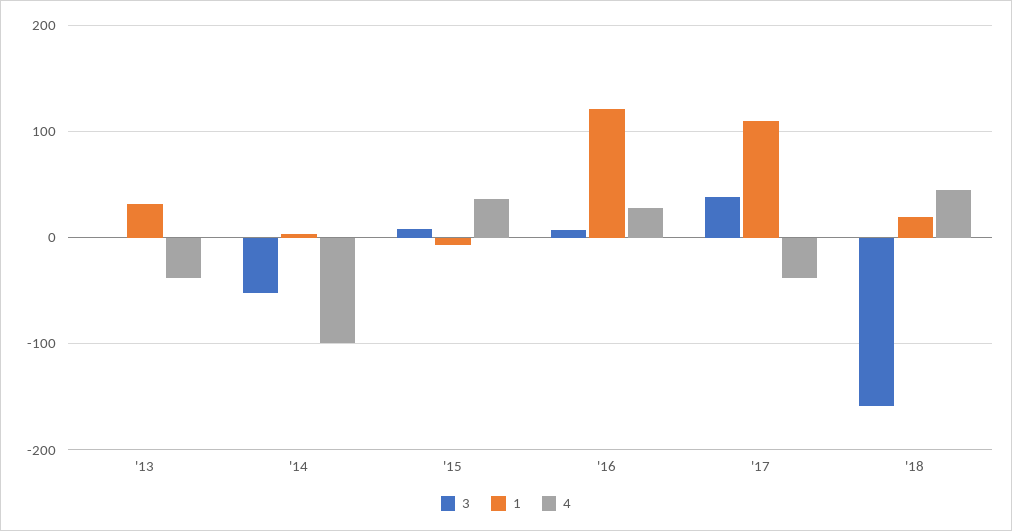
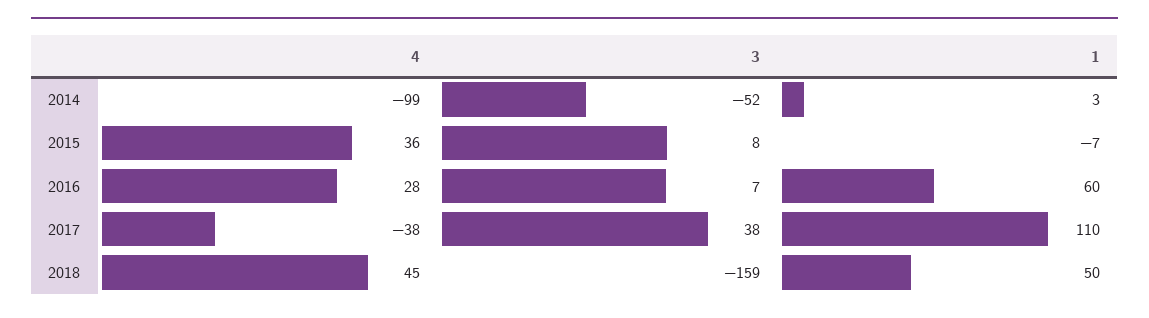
  {
    "3": {
-     "'13": 0,
      "'14": -52,
      "'15": 8,
      "'16": 7,
      "'17": 38,
      "'18": -159
    },
    "1": {
-     "'13": 30,
      "'14": 3,
      "'15": -7,
-     "'16": 120,
+     "'16": 60,
      "'17": 110,
-     "'18": 20
+     "'18": 50
    },
    "4": {
-     "'13": -40,
      "'14": -99,
      "'15": 36,
      "'16": 28,
      "'17": -38,
      "'18": 45
    }
  }

